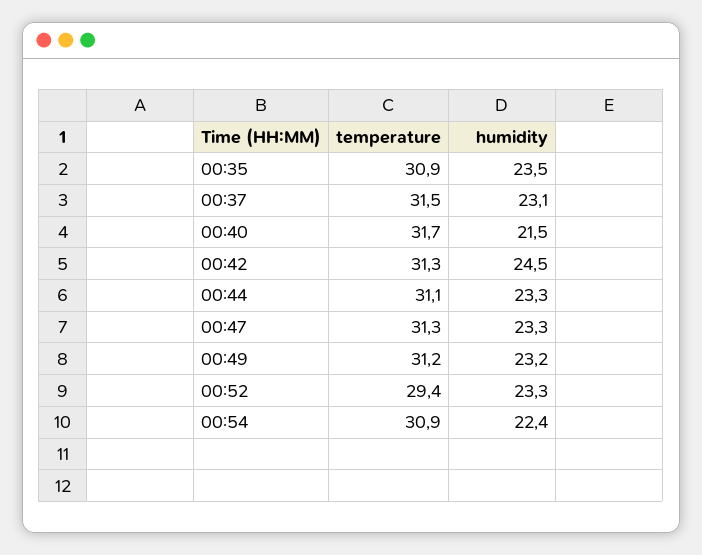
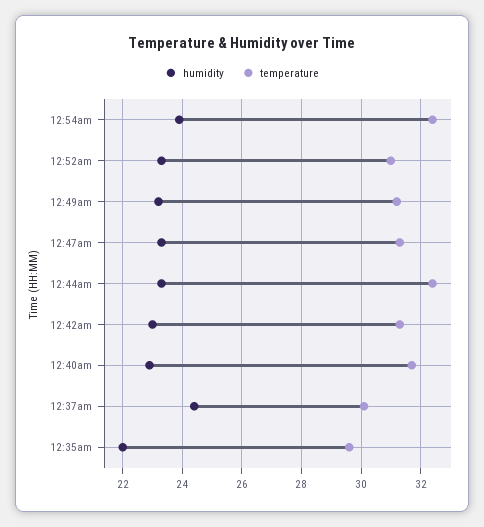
  {
    "temperature": {
-     "00:35": 30.9,
+     "00:35": 29.5,
-     "00:37": 31.5,
+     "00:37": 30,
      "00:40": 31.7,
      "00:42": 31.3,
-     "00:44": 31.1,
+     "00:44": 32.5,
      "00:47": 31.3,
      "00:49": 31.2,
-     "00:52": 29.4,
+     "00:52": 31,
-     "00:54": 30.9
+     "00:54": 32.5
    },
    "humidity": {
-     "00:35": 23.5,
+     "00:35": 22,
-     "00:37": 23.1,
+     "00:37": 24.5,
-     "00:40": 21.5,
+     "00:40": 23,
-     "00:42": 24.5,
+     "00:42": 23,
      "00:44": 23.3,
      "00:47": 23.3,
      "00:49": 23.2,
      "00:52": 23.3,
-     "00:54": 22.4
+     "00:54": 24
    }
  }

